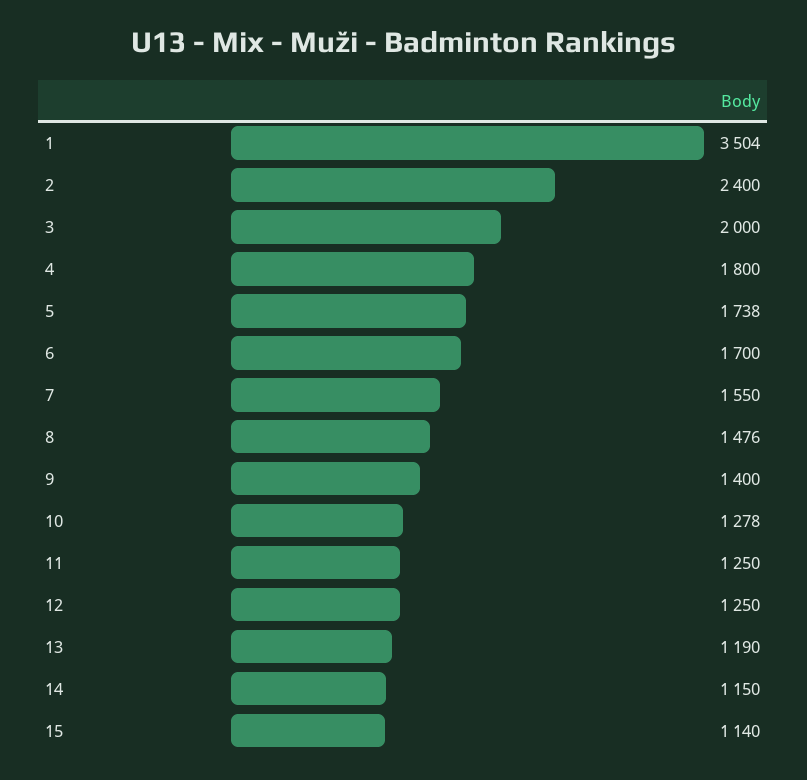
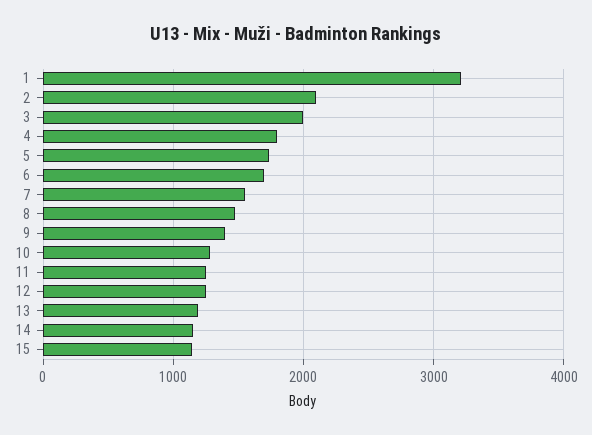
  {
-   "1": 3504,
+   "1": 3200,
-   "2": 2400,
+   "2": 2100,
    "3": 2000,
    "4": 1800,
    "5": 1738,
    "6": 1700,
    "7": 1550,
    "8": 1476,
    "9": 1400,
    "10": 1278,
    "11": 1250,
    "12": 1250,
    "13": 1190,
    "14": 1150,
    "15": 1140
  }

